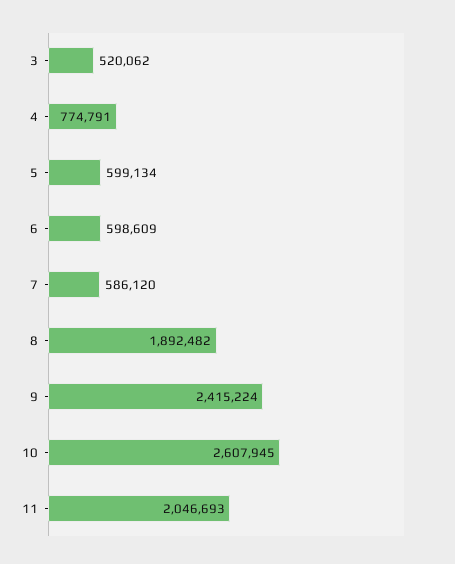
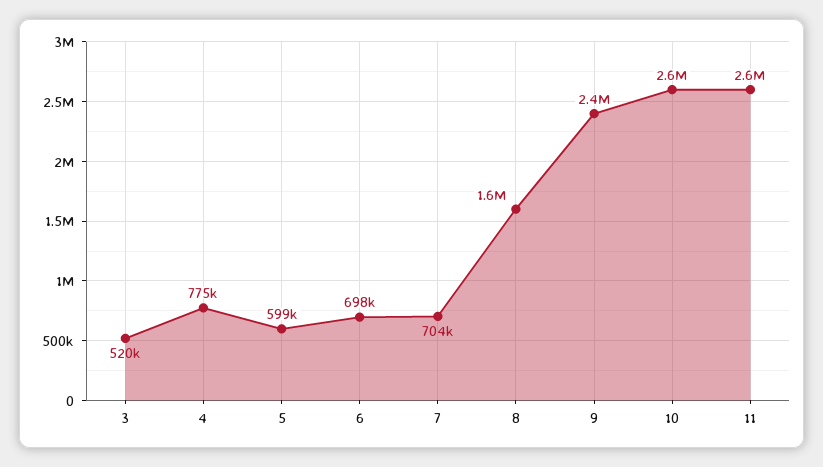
  {
    "3": 520062,
    "4": 774791,
    "5": 599134,
-   "6": 598609,
+   "6": 698000,
-   "7": 586120,
+   "7": 704000,
-   "8": 1892482,
+   "8": 1600000,
    "9": 2415224,
    "10": 2607945,
-   "11": 2046693
+   "11": 2600000
  }

